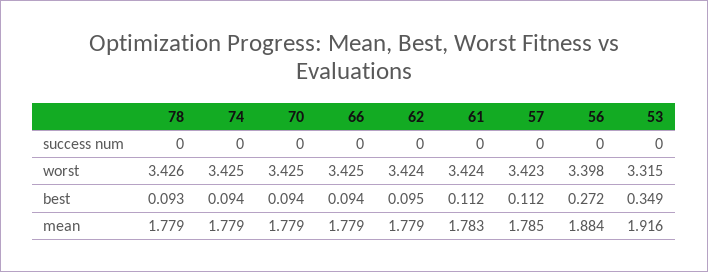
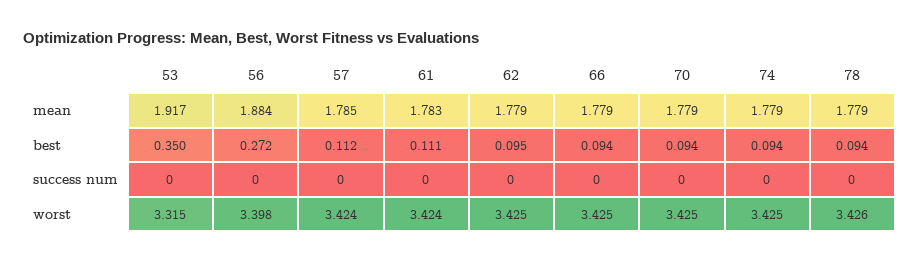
  {
    "78": {
      "success num": 0,
      "worst": 3.426,
-     "best": 0.093,
+     "best": 0.094,
      "mean": 1.779
    },
    "74": {
      "success num": 0,
      "worst": 3.425,
      "best": 0.094,
      "mean": 1.779
    },
    "70": {
      "success num": 0,
      "worst": 3.425,
      "best": 0.094,
      "mean": 1.779
    },
    "66": {
      "success num": 0,
      "worst": 3.425,
      "best": 0.094,
      "mean": 1.779
    },
    "62": {
      "success num": 0,
-     "worst": 3.424,
+     "worst": 3.425,
      "best": 0.095,
      "mean": 1.779
    },
    "61": {
      "success num": 0,
      "worst": 3.424,
-     "best": 0.112,
+     "best": 0.111,
      "mean": 1.783
    },
    "57": {
      "success num": 0,
-     "worst": 3.423,
+     "worst": 3.424,
      "best": 0.112,
      "mean": 1.785
    },
    "56": {
      "success num": 0,
      "worst": 3.398,
      "best": 0.272,
      "mean": 1.884
    },
    "53": {
      "success num": 0,
      "worst": 3.315,
-     "best": 0.349,
+     "best": 0.35,
-     "mean": 1.916
+     "mean": 1.917
    }
  }

